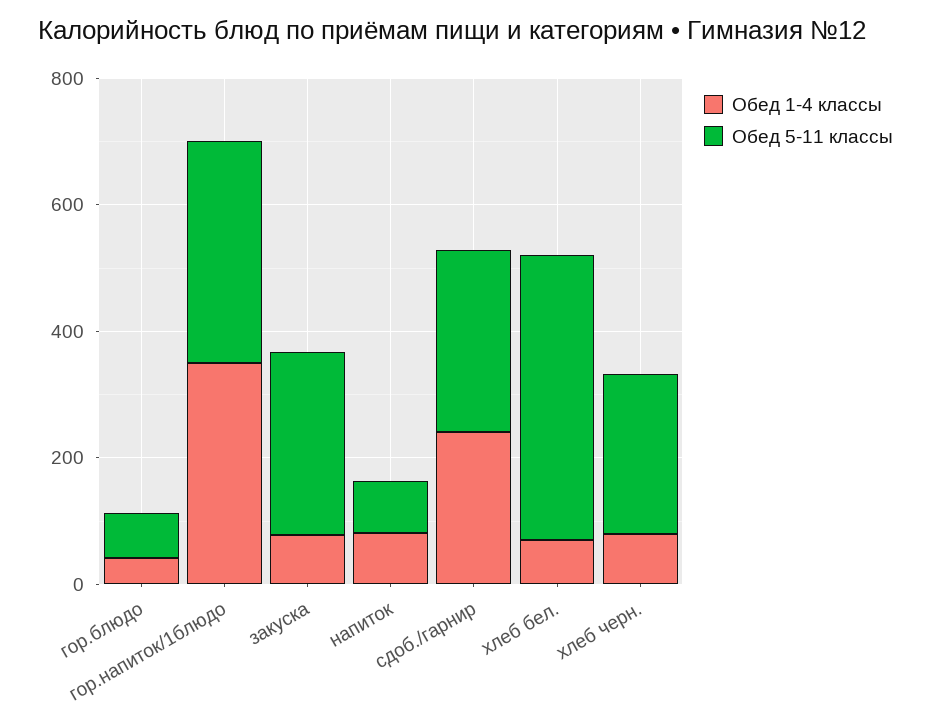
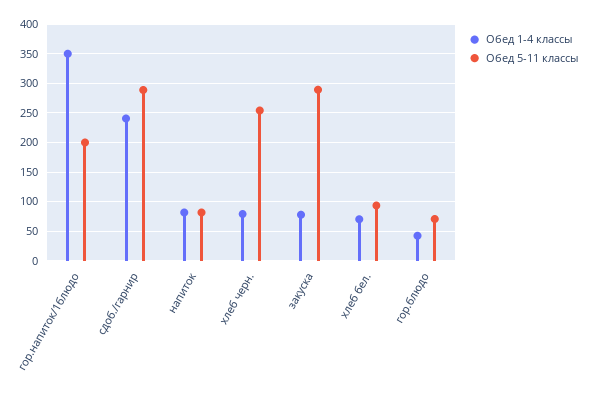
  {
    "Обед 1-4 классы": {
      "гор.блюдо": 50,
      "гор.напиток/1блюдо": 350,
      "закуска": 75,
      "напиток": 75,
      "сдоб./гарнир": 250,
      "хлеб бел.": 75,
      "хлеб черн.": 75
    },
    "Обед 5-11 классы": {
      "гор.блюдо": 75,
-     "гор.напиток/1блюдо": 350,
+     "гор.напиток/1блюдо": 200,
      "закуска": 300,
      "напиток": 75,
      "сдоб./гарнир": 300,
-     "хлеб бел.": 450,
+     "хлеб бел.": 100,
      "хлеб черн.": 250
    }
  }

